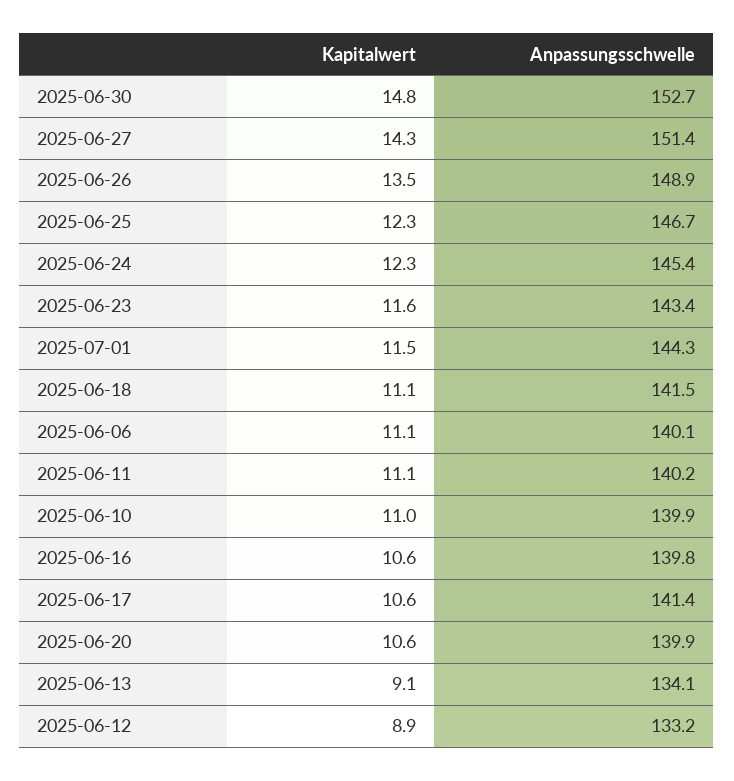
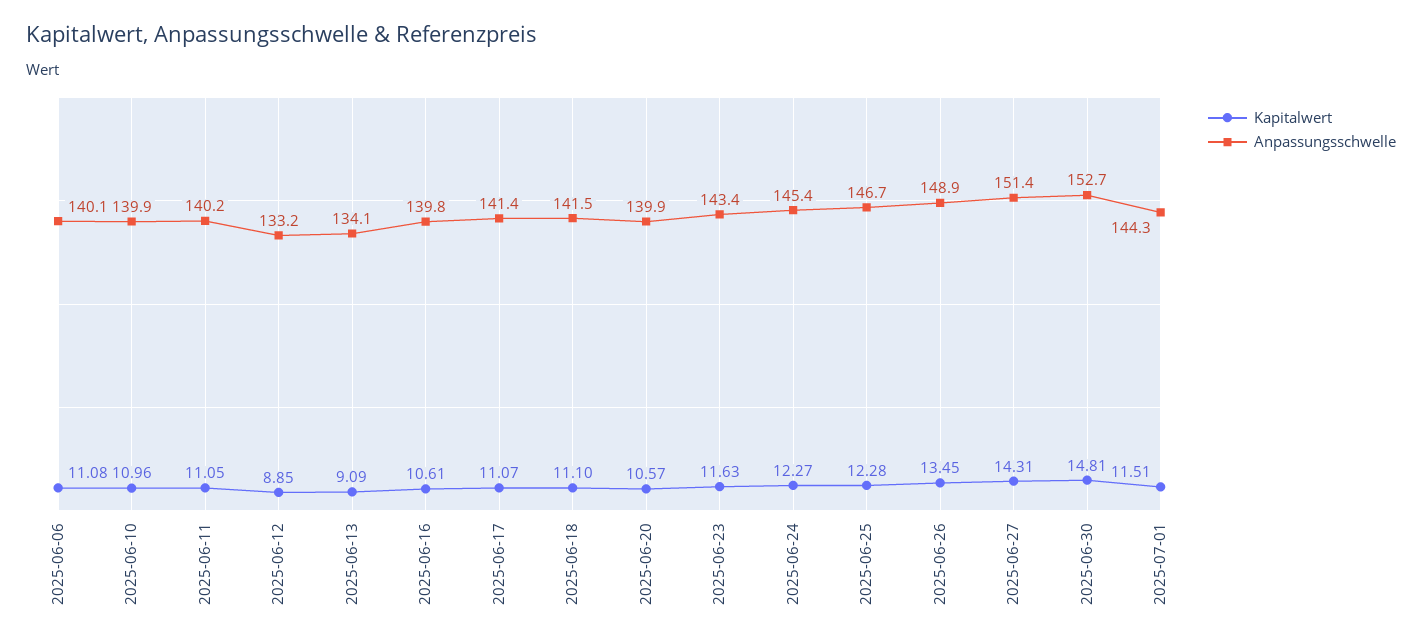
  {
    "Kapitalwert": {
      "2025-06-30": 14.81,
      "2025-06-27": 14.31,
      "2025-06-26": 13.45,
      "2025-06-25": 12.28,
      "2025-06-24": 12.27,
      "2025-06-23": 11.63,
      "2025-07-01": 11.51,
      "2025-06-18": 11.1,
      "2025-06-06": 11.08,
      "2025-06-11": 11.05,
      "2025-06-10": 10.96,
      "2025-06-16": 10.61,
-     "2025-06-17": 10.6,
+     "2025-06-17": 11.07,
      "2025-06-20": 10.57,
      "2025-06-13": 9.09,
      "2025-06-12": 8.85
    },
    "Anpassungsschwelle": {
      "2025-06-30": 152.7,
      "2025-06-27": 151.4,
      "2025-06-26": 148.9,
      "2025-06-25": 146.7,
      "2025-06-24": 145.4,
      "2025-06-23": 143.4,
      "2025-07-01": 144.3,
      "2025-06-18": 141.5,
      "2025-06-06": 140.1,
      "2025-06-11": 140.2,
      "2025-06-10": 139.9,
      "2025-06-16": 139.8,
      "2025-06-17": 141.4,
      "2025-06-20": 139.9,
      "2025-06-13": 134.1,
      "2025-06-12": 133.2
    }
  }

